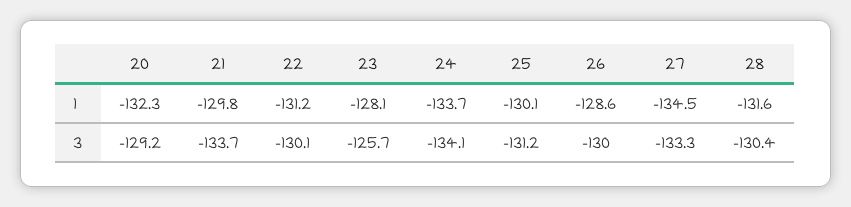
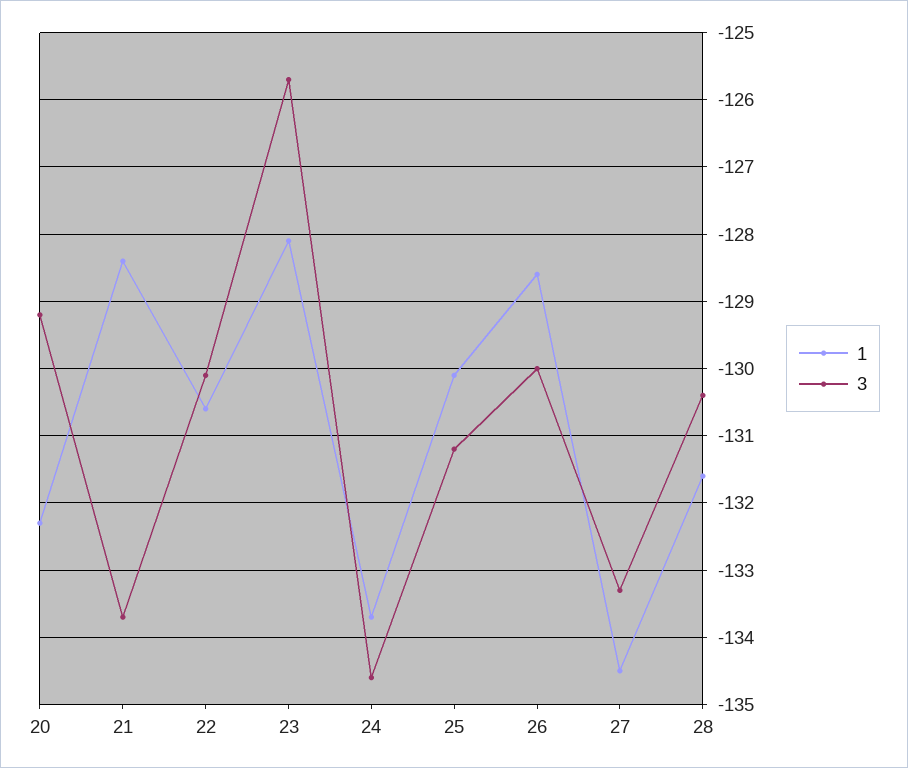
  {
    "1": {
      "20": -132.3,
-     "21": -129.8,
+     "21": -128.4,
-     "22": -131.2,
+     "22": -130.6,
      "23": -128.1,
      "24": -133.7,
      "25": -130.1,
      "26": -128.6,
      "27": -134.5,
      "28": -131.6
    },
    "3": {
      "20": -129.2,
      "21": -133.7,
      "22": -130.1,
      "23": -125.7,
-     "24": -134.1,
+     "24": -134.6,
      "25": -131.2,
      "26": -130,
      "27": -133.3,
      "28": -130.4
    }
  }

